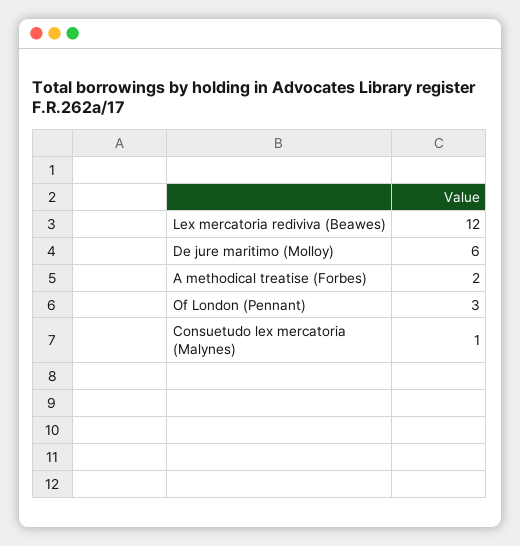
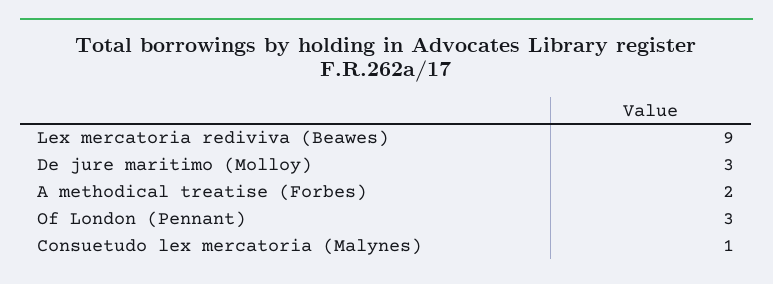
  {
-   "Lex mercatoria rediviva (Beawes)": 12,
+   "Lex mercatoria rediviva (Beawes)": 9,
-   "De jure maritimo (Molloy)": 6,
+   "De jure maritimo (Molloy)": 3,
    "A methodical treatise (Forbes)": 2,
    "Of London (Pennant)": 3,
    "Consuetudo lex mercatoria (Malynes)": 1
  }

